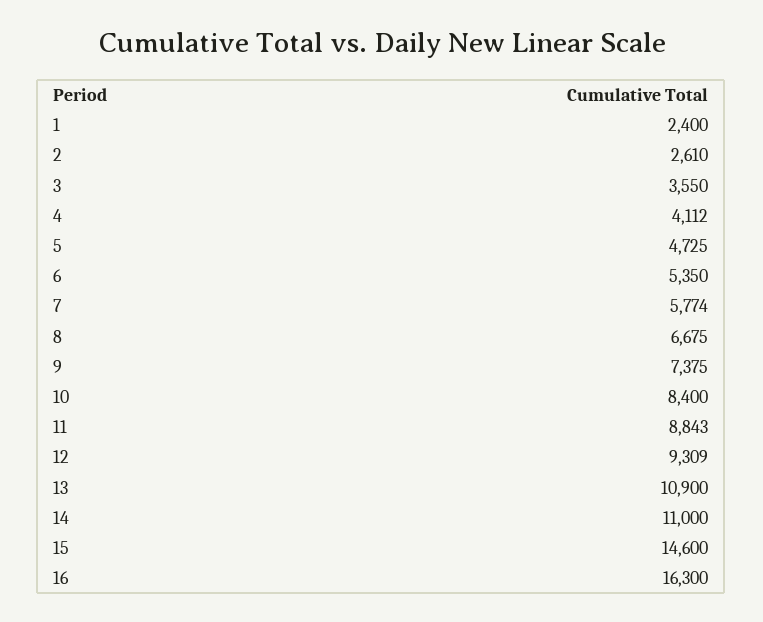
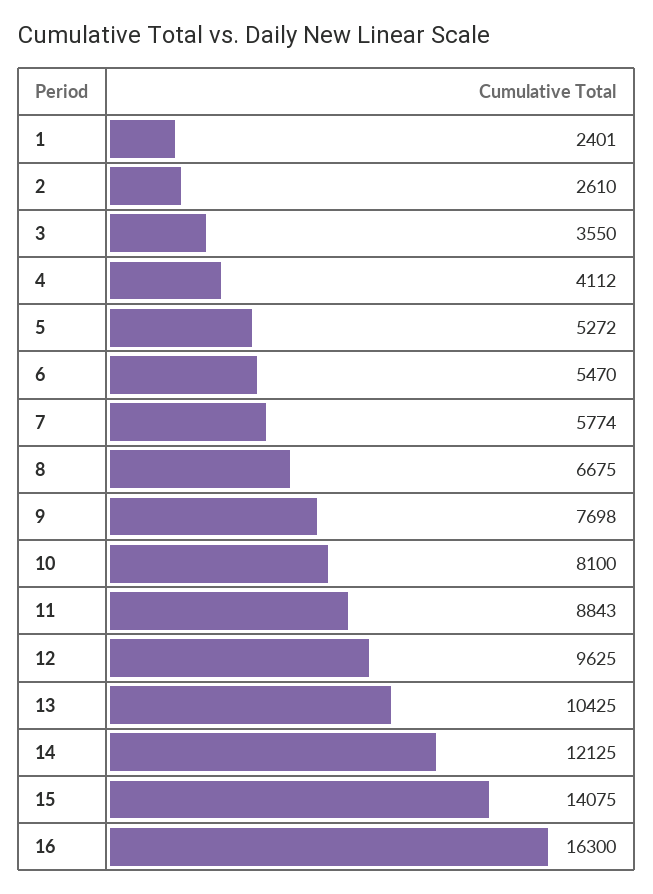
  {
-   "1": 2400,
+   "1": 2401,
    "2": 2610,
    "3": 3550,
    "4": 4112,
-   "5": 4725,
+   "5": 5272,
-   "6": 5350,
+   "6": 5470,
    "7": 5774,
    "8": 6675,
-   "9": 7375,
+   "9": 7698,
-   "10": 8400,
+   "10": 8100,
    "11": 8843,
-   "12": 9309,
+   "12": 9625,
-   "13": 10900,
+   "13": 10425,
-   "14": 11000,
+   "14": 12125,
-   "15": 14600,
+   "15": 14075,
    "16": 16300
  }

